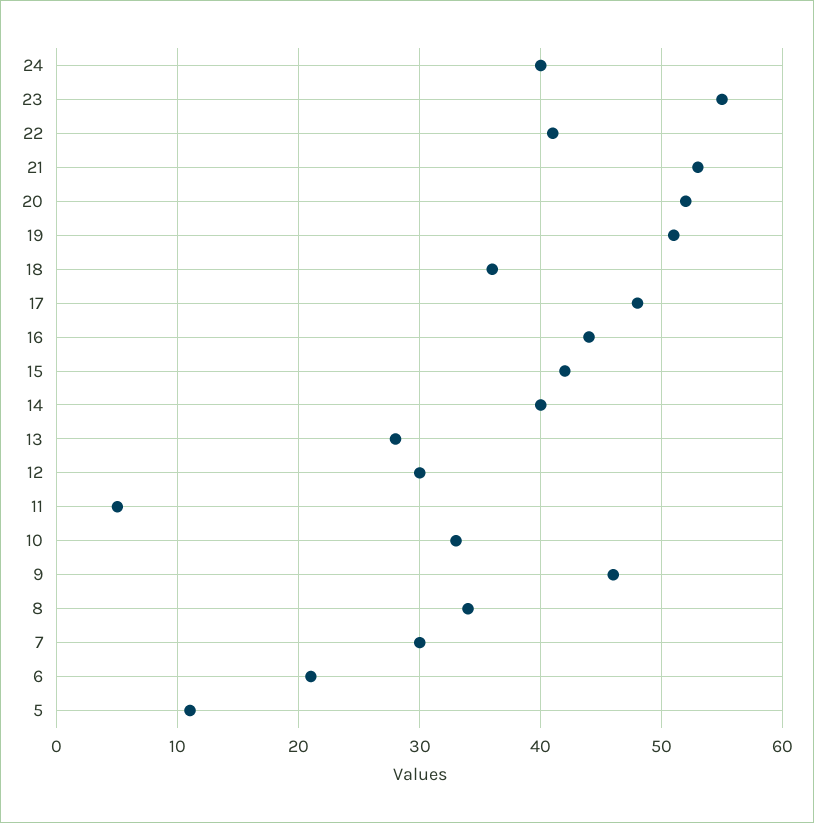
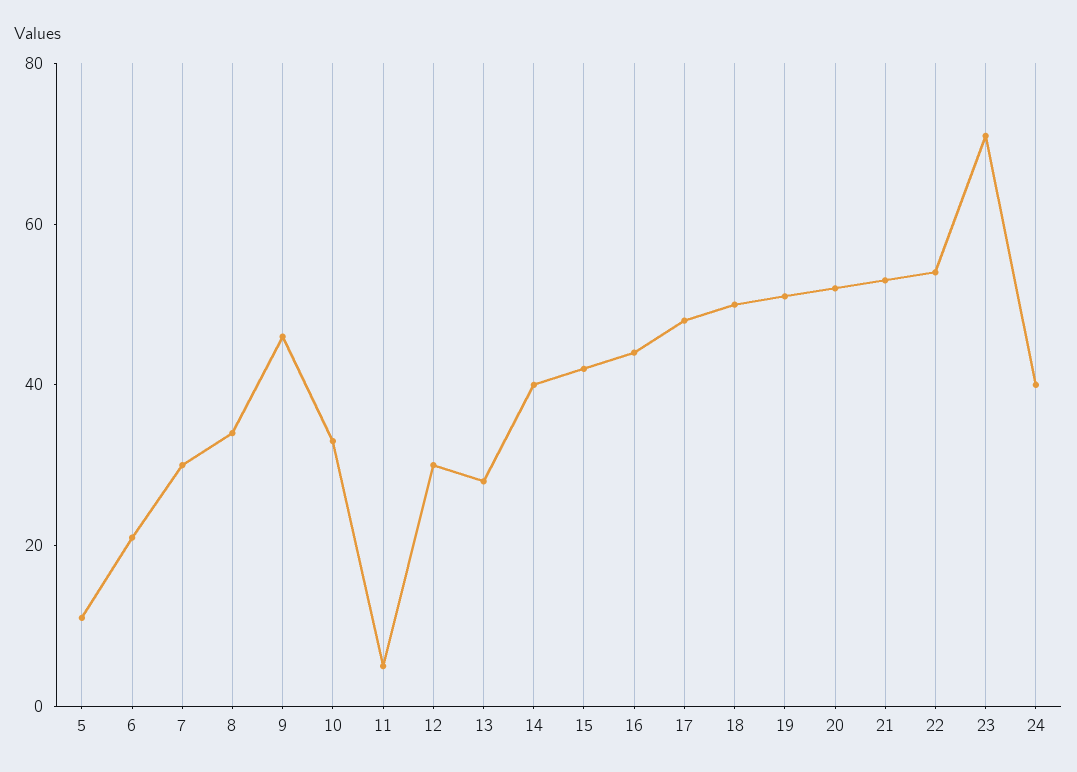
  {
    "24": 40,
-   "23": 55,
+   "23": 70,
-   "22": 41,
+   "22": 55,
    "21": 53,
    "20": 52,
    "19": 51,
-   "18": 36,
+   "18": 50,
    "17": 48,
    "16": 44,
    "15": 42,
    "14": 40,
    "13": 28,
    "12": 30,
    "11": 5,
    "10": 33,
    "9": 46,
    "8": 34,
    "7": 30,
    "6": 21,
    "5": 11
  }

